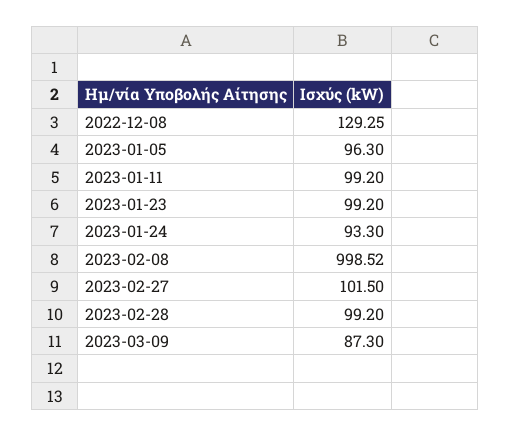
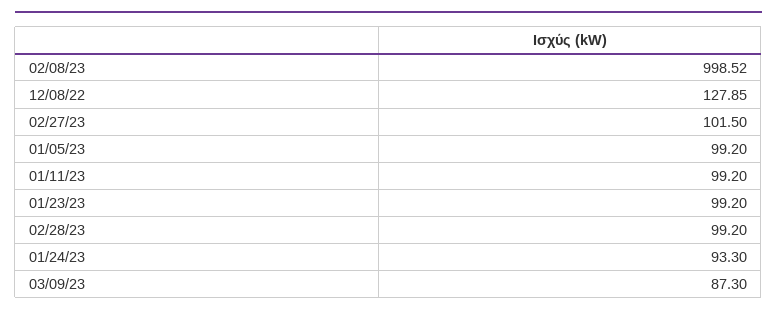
  {
-   "2022-12-08": 129.25,
+   "2022-12-08": 127.85,
-   "2023-01-05": 96.3,
+   "2023-01-05": 99.2,
    "2023-01-11": 99.2,
    "2023-01-23": 99.2,
    "2023-01-24": 93.3,
    "2023-02-08": 998.52,
    "2023-02-27": 101.5,
    "2023-02-28": 99.2,
    "2023-03-09": 87.3
  }

